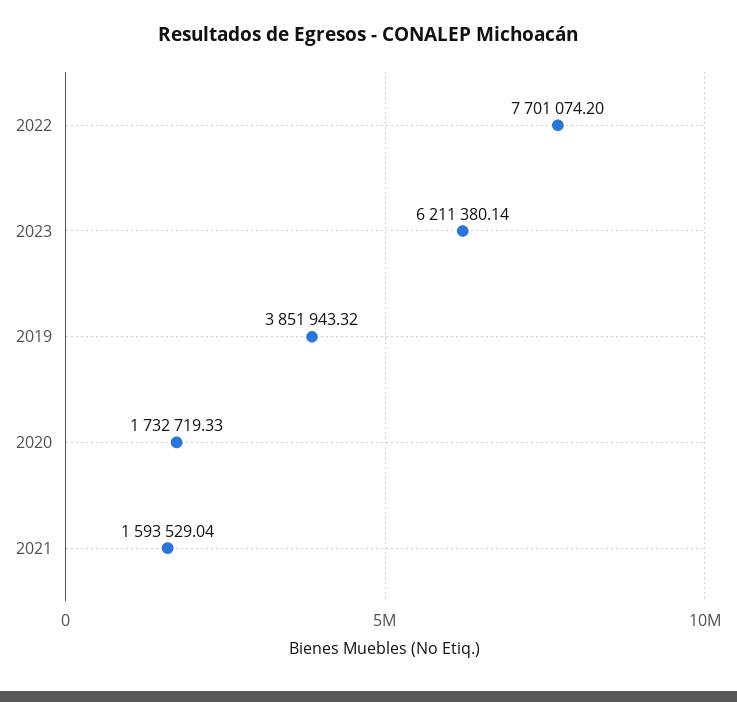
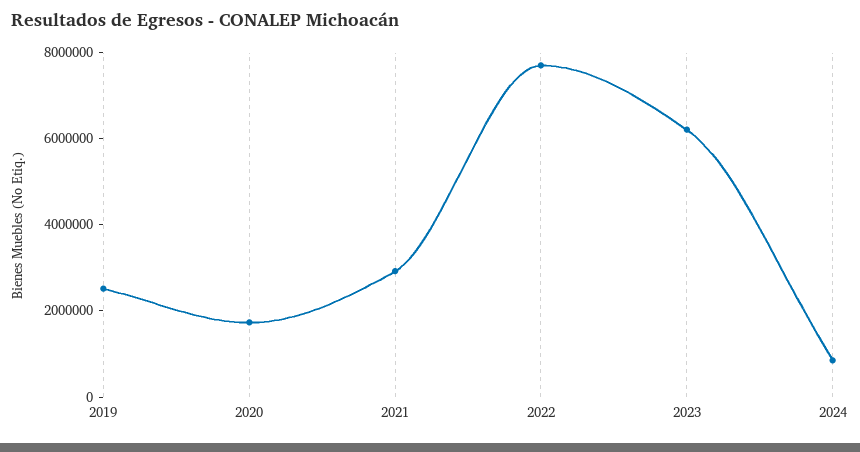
  {
    "2022": 7701074.2,
    "2023": 6211380.14,
-   "2019": 3851943.32,
+   "2019": 2500000,
    "2020": 1732719.33,
-   "2021": 1593529.04
+   "2021": 3000000,
+   "2024": 1000000
  }

